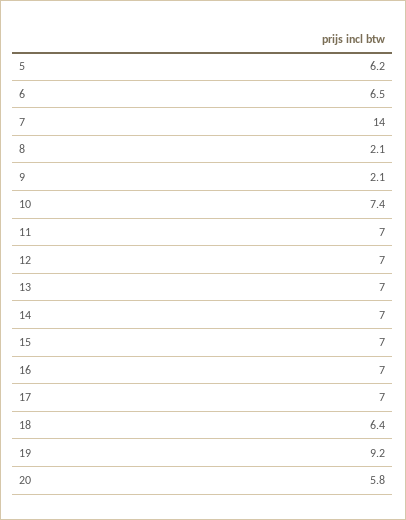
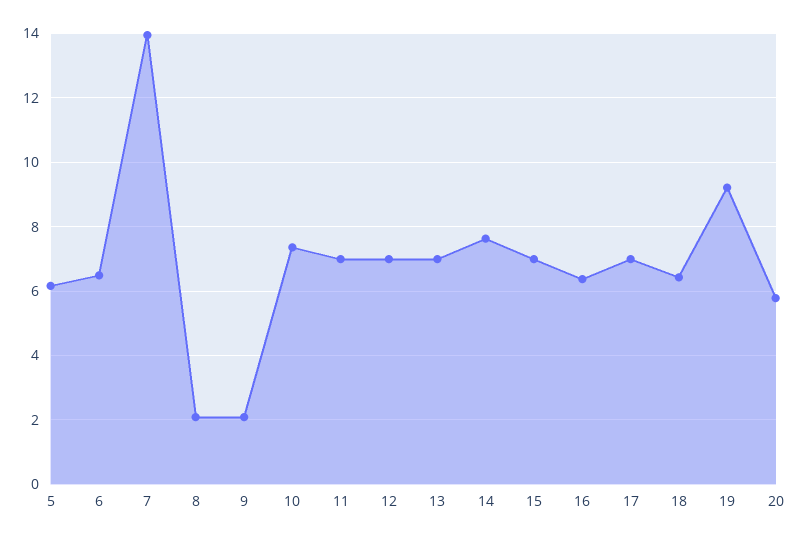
  {
    "5": 6.2,
    "6": 6.5,
    "7": 14,
    "8": 2.1,
    "9": 2.1,
    "10": 7.4,
    "11": 7,
    "12": 7,
    "13": 7,
-   "14": 7,
+   "14": 7.6,
    "15": 7,
-   "16": 7,
+   "16": 6.4,
    "17": 7,
    "18": 6.4,
    "19": 9.2,
    "20": 5.8
  }

